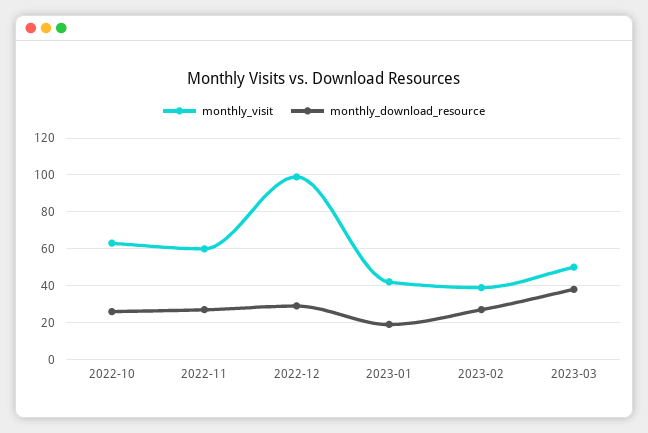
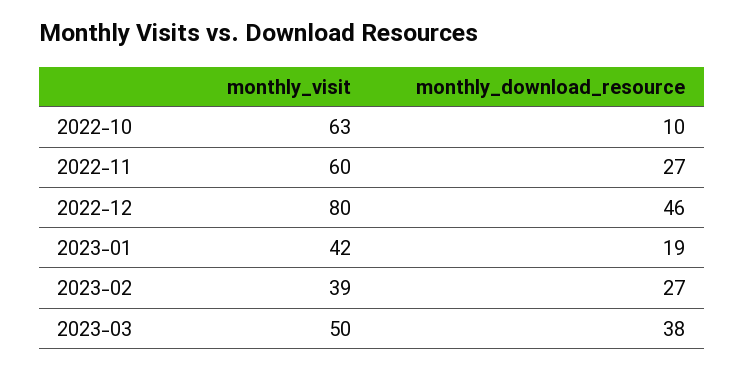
  {
    "monthly_visit": {
      "2022-10": 63,
      "2022-11": 60,
-     "2022-12": 100,
+     "2022-12": 80,
      "2023-01": 42,
      "2023-02": 39,
      "2023-03": 50
    },
    "monthly_download_resource": {
-     "2022-10": 25,
+     "2022-10": 10,
      "2022-11": 27,
-     "2022-12": 30,
+     "2022-12": 46,
      "2023-01": 19,
      "2023-02": 27,
      "2023-03": 38
    }
  }

